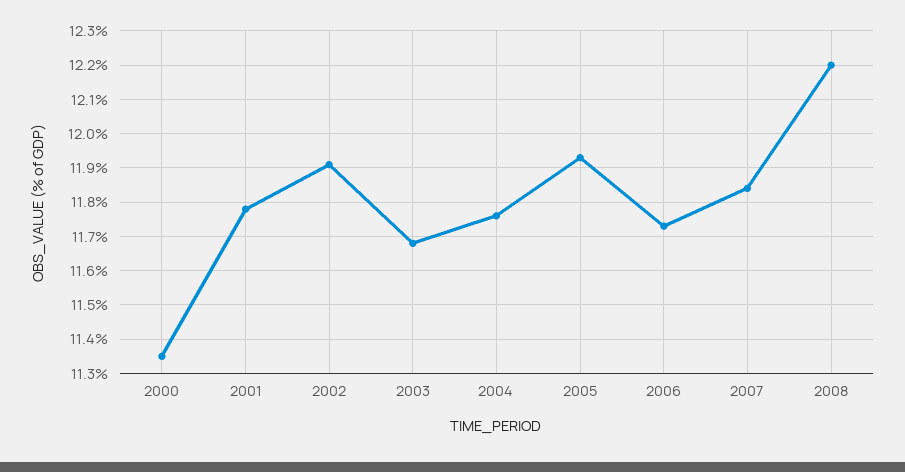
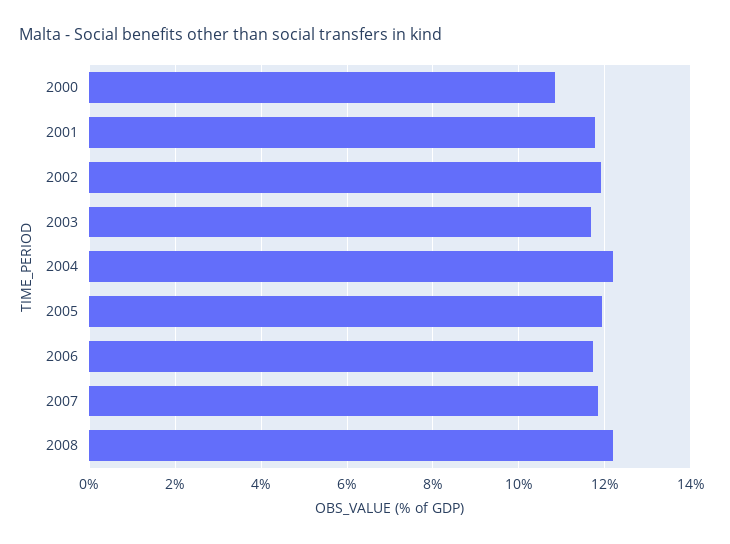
  {
-   "2000": 11.35,
+   "2000": 10.8,
    "2001": 11.8,
    "2002": 11.9,
    "2003": 11.7,
-   "2004": 11.75,
+   "2004": 12.2,
    "2005": 11.95,
    "2006": 11.75,
    "2007": 11.85,
    "2008": 12.2
  }

